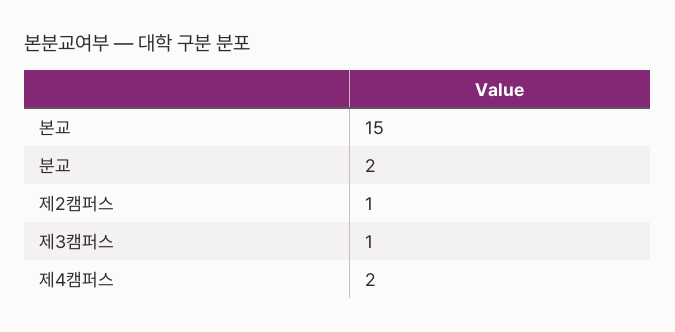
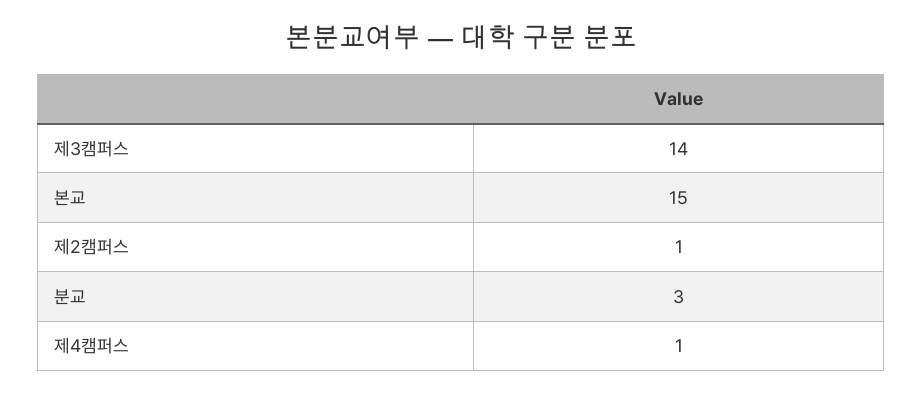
  {
    "본교": 15,
-   "분교": 2,
+   "분교": 3,
    "제2캠퍼스": 1,
-   "제3캠퍼스": 1,
+   "제3캠퍼스": 14,
-   "제4캠퍼스": 2
+   "제4캠퍼스": 1
  }

